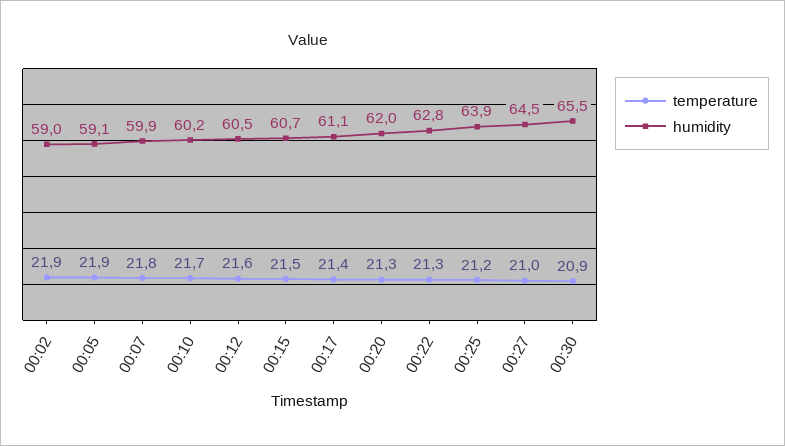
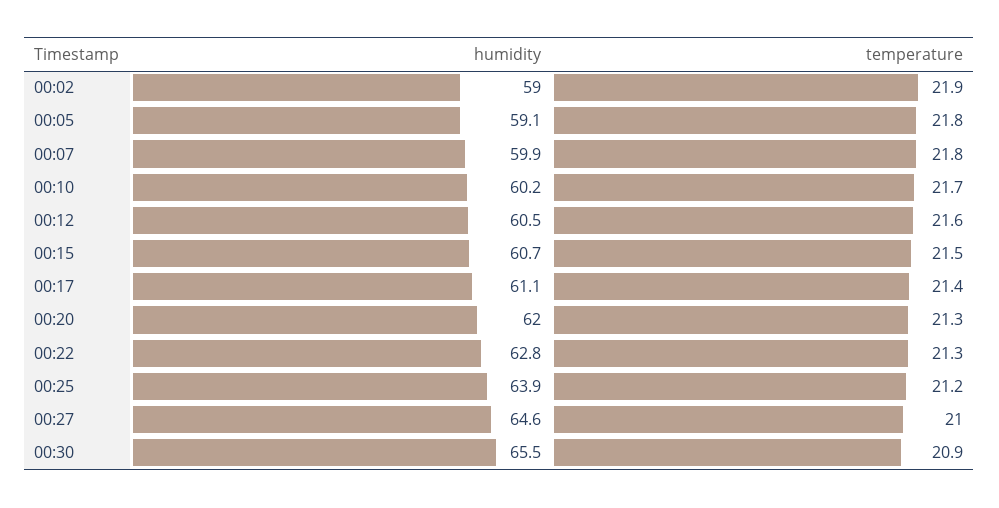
  {
    "temperature": {
      "00:02": 21.9,
-     "00:05": 21.9,
+     "00:05": 21.8,
      "00:07": 21.8,
      "00:10": 21.7,
      "00:12": 21.6,
      "00:15": 21.5,
      "00:17": 21.4,
      "00:20": 21.3,
      "00:22": 21.3,
      "00:25": 21.2,
      "00:27": 21,
      "00:30": 20.9
    },
    "humidity": {
      "00:02": 59,
      "00:05": 59.1,
      "00:07": 59.9,
      "00:10": 60.2,
      "00:12": 60.5,
      "00:15": 60.7,
      "00:17": 61.1,
      "00:20": 62,
      "00:22": 62.8,
      "00:25": 63.9,
-     "00:27": 64.5,
+     "00:27": 64.6,
      "00:30": 65.5
    }
  }

